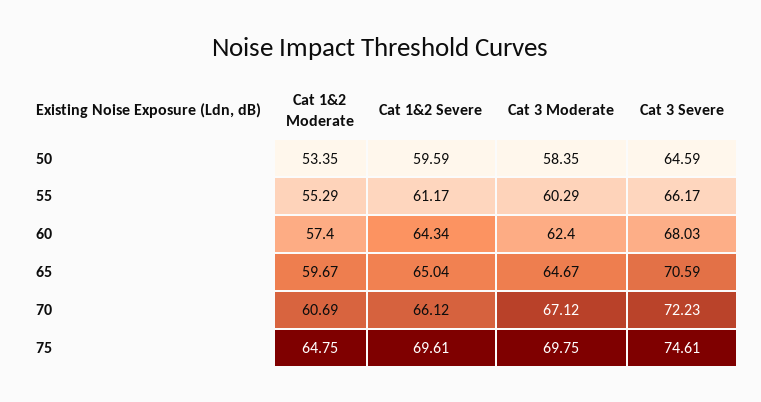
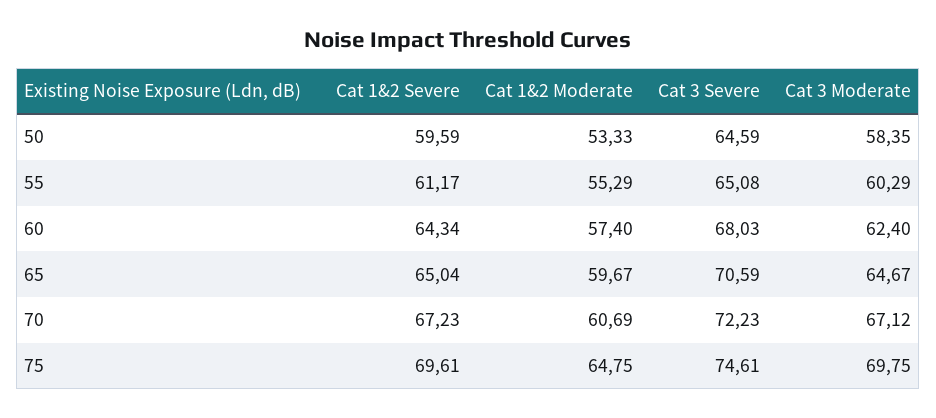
  {
    "Cat 1&2 Moderate": {
-     "50": 53.35,
+     "50": 53.33,
      "55": 55.29,
      "60": 57.4,
      "65": 59.67,
      "70": 60.69,
      "75": 64.75
    },
    "Cat 1&2 Severe": {
      "50": 59.59,
      "55": 61.17,
      "60": 64.34,
      "65": 65.04,
-     "70": 66.12,
+     "70": 67.23,
      "75": 69.61
    },
    "Cat 3 Moderate": {
      "50": 58.35,
      "55": 60.29,
      "60": 62.4,
      "65": 64.67,
      "70": 67.12,
      "75": 69.75
    },
    "Cat 3 Severe": {
      "50": 64.59,
-     "55": 66.17,
+     "55": 65.08,
      "60": 68.03,
      "65": 70.59,
      "70": 72.23,
      "75": 74.61
    }
  }

